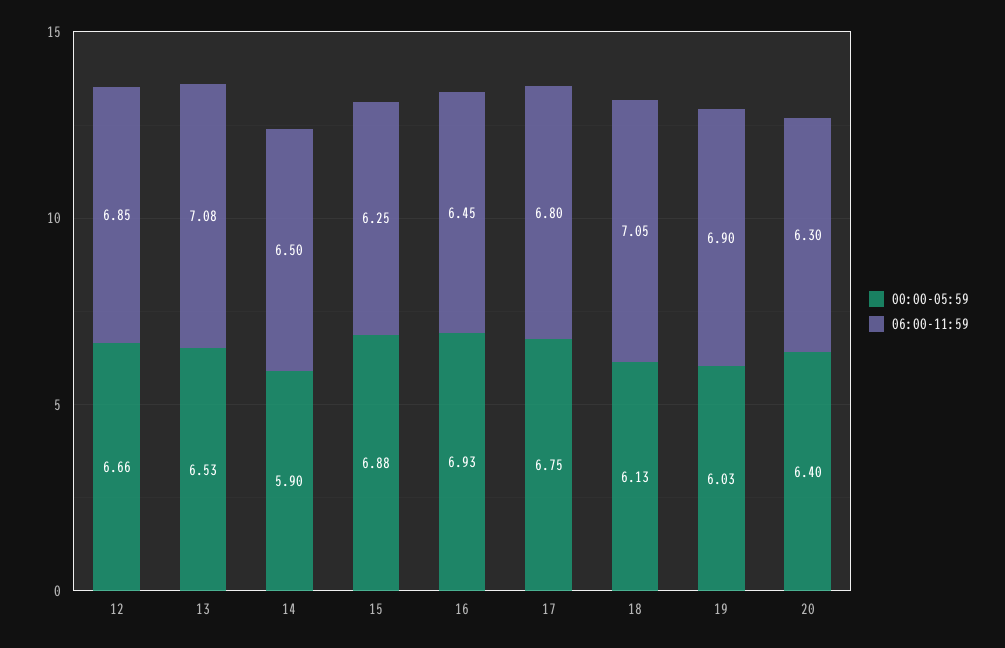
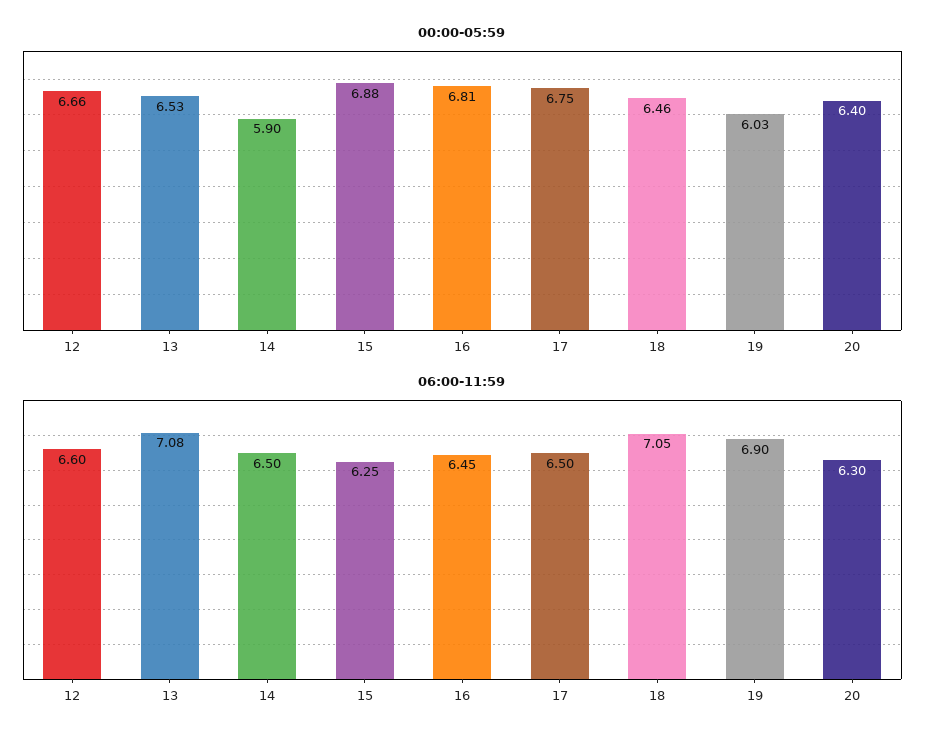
  {
    "00:00-05:59": {
      "12": 6.66,
      "13": 6.53,
      "14": 5.9,
      "15": 6.88,
-     "16": 6.93,
+     "16": 6.81,
      "17": 6.75,
-     "18": 6.13,
+     "18": 6.46,
      "19": 6.03,
      "20": 6.4
    },
    "06:00-11:59": {
-     "12": 6.85,
+     "12": 6.6,
      "13": 7.08,
      "14": 6.5,
      "15": 6.25,
      "16": 6.45,
-     "17": 6.8,
+     "17": 6.5,
      "18": 7.05,
      "19": 6.9,
      "20": 6.3
    }
  }

